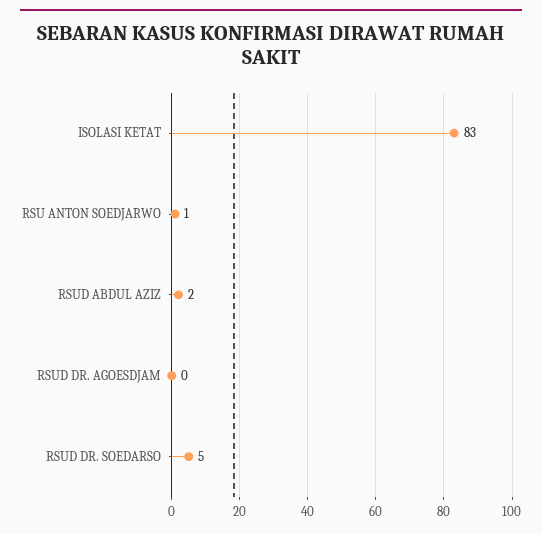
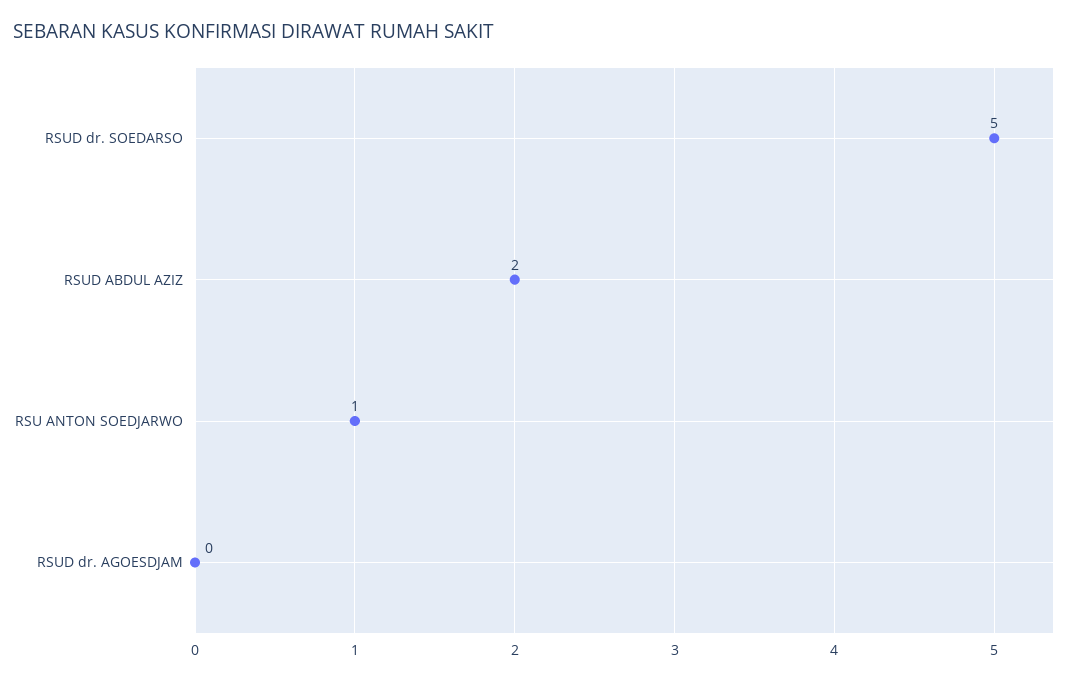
  {
-   "ISOLASI KETAT": 83,
    "RSU ANTON SOEDJARWO": 1,
    "RSUD ABDUL AZIZ": 2,
    "RSUD DR. AGOESDJAM": 0,
    "RSUD DR. SOEDARSO": 5
  }

